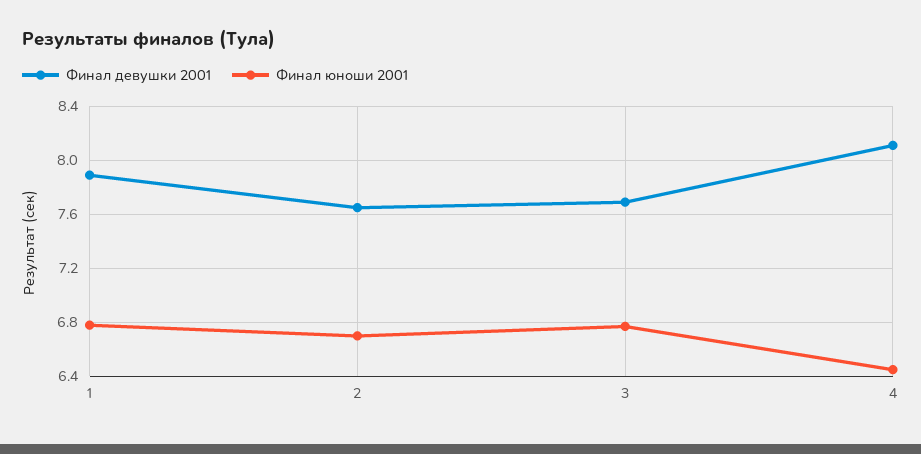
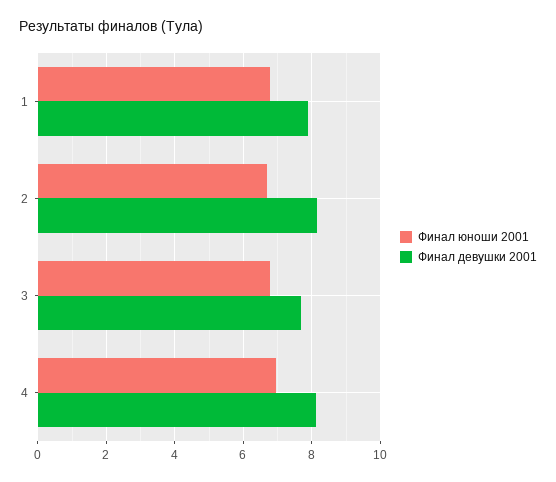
  {
    "Финал девушки 2001": {
      "1": 7.9,
-     "2": 7.65,
+     "2": 8.2,
      "3": 7.7,
      "4": 8.1
    },
    "Финал юноши 2001": {
      "1": 6.8,
      "2": 6.7,
      "3": 6.75,
-     "4": 6.45
+     "4": 7
    }
  }

